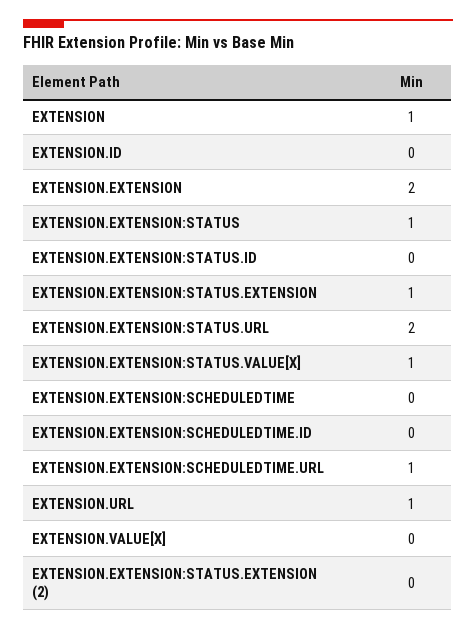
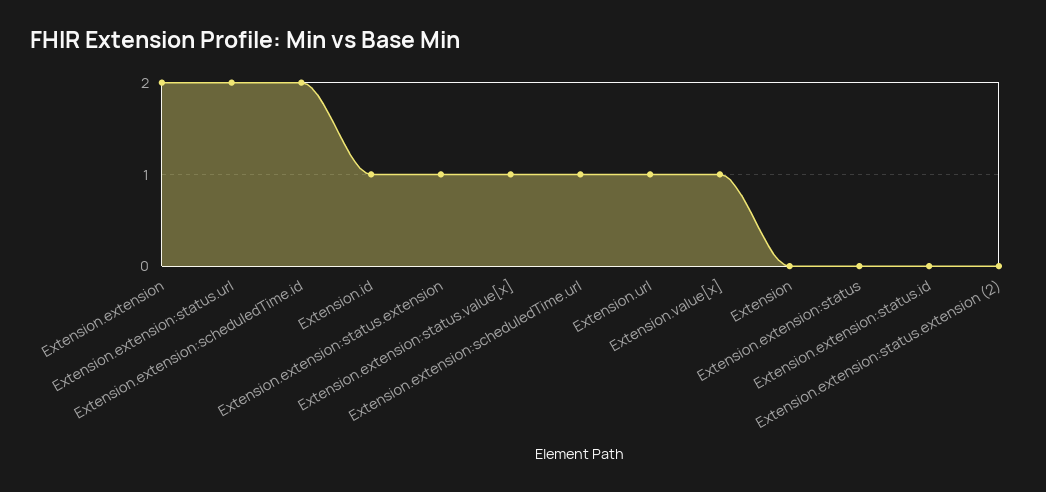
  {
-   "EXTENSION": 1,
+   "EXTENSION": 0,
-   "EXTENSION.ID": 0,
+   "EXTENSION.ID": 1,
    "EXTENSION.EXTENSION": 2,
-   "EXTENSION.EXTENSION:STATUS": 1,
+   "EXTENSION.EXTENSION:STATUS": 0,
    "EXTENSION.EXTENSION:STATUS.ID": 0,
    "EXTENSION.EXTENSION:STATUS.EXTENSION": 1,
    "EXTENSION.EXTENSION:STATUS.URL": 2,
    "EXTENSION.EXTENSION:STATUS.VALUE[X]": 1,
-   "EXTENSION.EXTENSION:SCHEDULEDTIME": 0,
-   "EXTENSION.EXTENSION:SCHEDULEDTIME.ID": 0,
+   "EXTENSION.EXTENSION:SCHEDULEDTIME.ID": 2,
    "EXTENSION.EXTENSION:SCHEDULEDTIME.URL": 1,
    "EXTENSION.URL": 1,
-   "EXTENSION.VALUE[X]": 0,
+   "EXTENSION.VALUE[X]": 1,
    "EXTENSION.EXTENSION:STATUS.EXTENSION (2)": 0
  }

